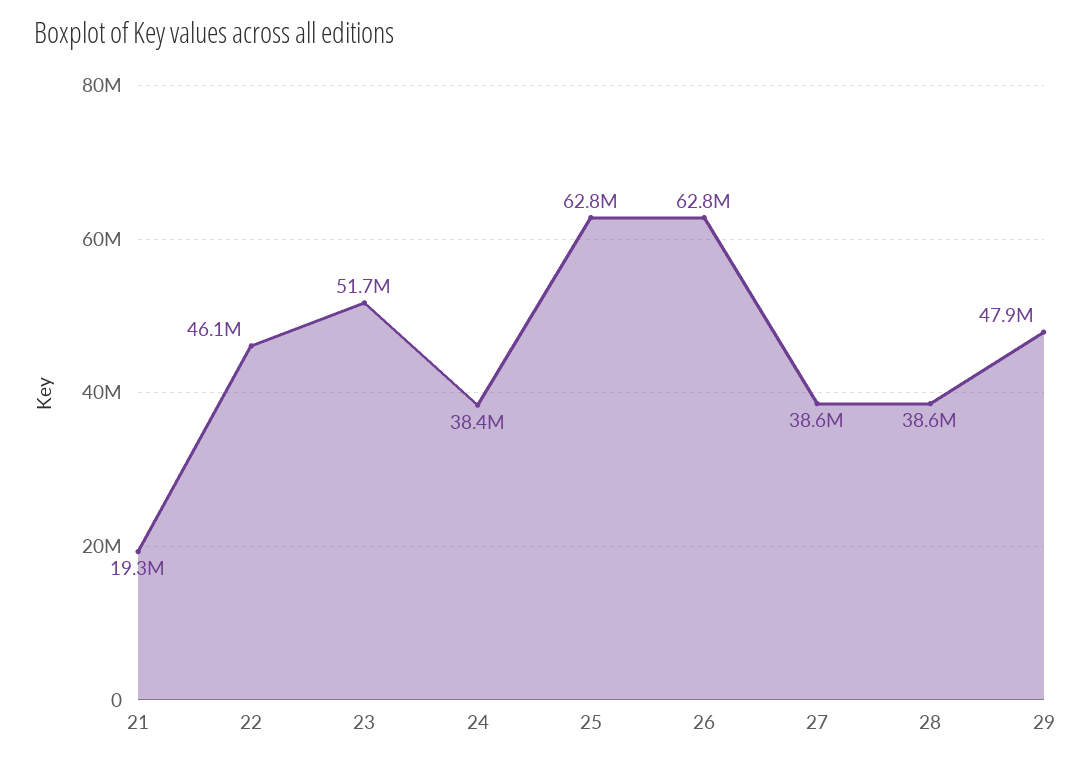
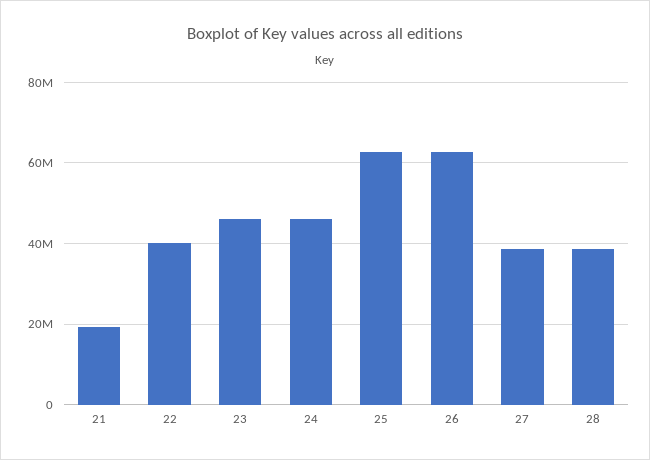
  {
    "21": 19300000,
-   "22": 46100000,
+   "22": 40000000,
-   "23": 51700000,
+   "23": 46000000,
-   "24": 38400000,
+   "24": 46000000,
    "25": 62800000,
    "26": 62800000,
    "27": 38600000,
-   "28": 38600000,
+   "28": 38600000
-   "29": 47900000
  }

